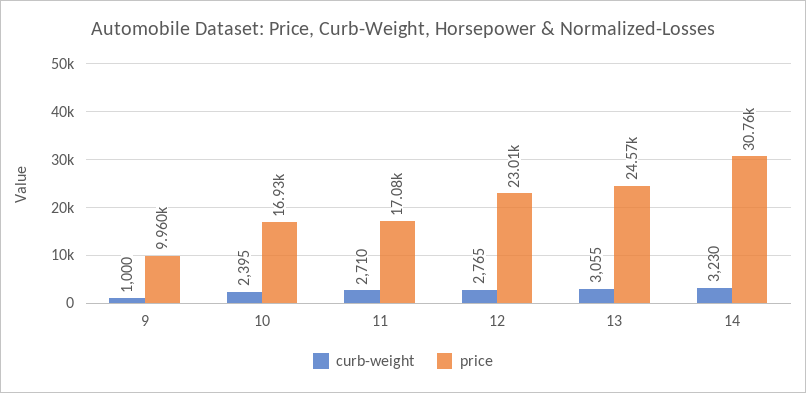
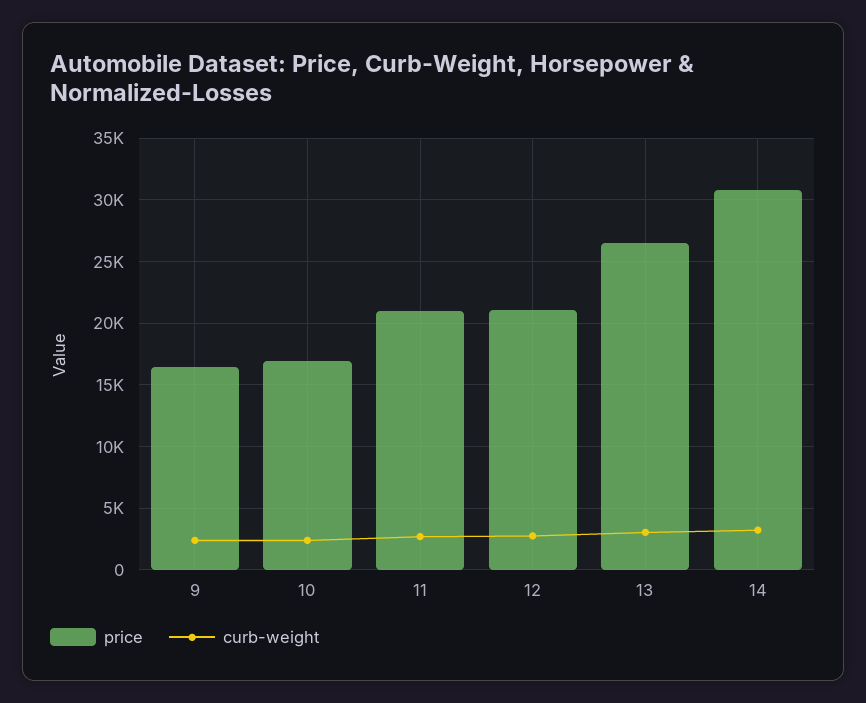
  {
    "curb-weight": {
-     "9": 1000,
+     "9": 2500,
      "10": 2395,
      "11": 2710,
      "12": 2765,
      "13": 3055,
      "14": 3230
    },
    "price": {
-     "9": 9960,
+     "9": 16500,
      "10": 16930,
-     "11": 17080,
+     "11": 21000,
-     "12": 23010,
+     "12": 21000,
-     "13": 24570,
+     "13": 26500,
      "14": 30760
    }
  }

